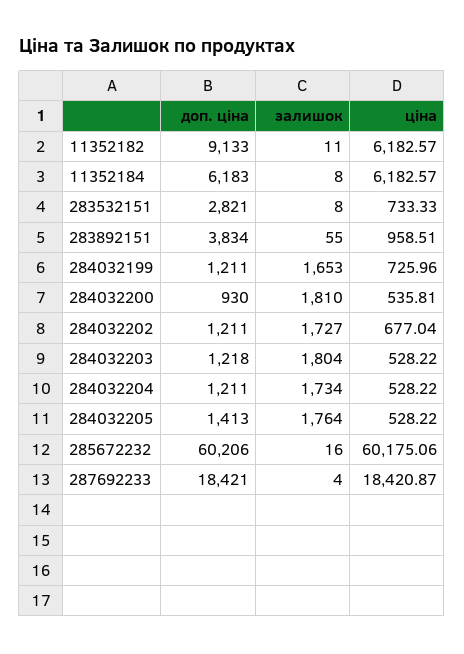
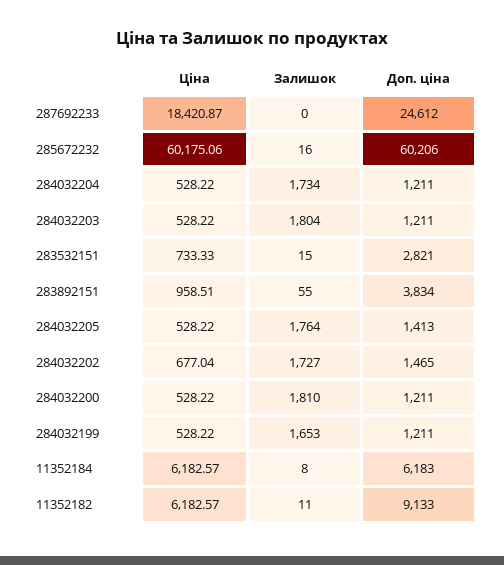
  {
    "доп. ціна": {
      "11352182": 9133,
      "11352184": 6183,
      "283532151": 2821,
      "283892151": 3834,
      "284032199": 1211,
-     "284032200": 930,
+     "284032200": 1211,
-     "284032202": 1211,
+     "284032202": 1465,
-     "284032203": 1218,
+     "284032203": 1211,
      "284032204": 1211,
      "284032205": 1413,
      "285672232": 60206,
-     "287692233": 18421
+     "287692233": 24612
    },
    "залишок": {
      "11352182": 11,
      "11352184": 8,
-     "283532151": 8,
+     "283532151": 15,
      "283892151": 55,
      "284032199": 1653,
      "284032200": 1810,
      "284032202": 1727,
      "284032203": 1804,
      "284032204": 1734,
      "284032205": 1764,
      "285672232": 16,
-     "287692233": 4
+     "287692233": 0
    },
    "ціна": {
      "11352182": 6182.57,
      "11352184": 6182.57,
      "283532151": 733.33,
      "283892151": 958.51,
-     "284032199": 725.96,
+     "284032199": 528.22,
-     "284032200": 535.81,
+     "284032200": 528.22,
      "284032202": 677.04,
      "284032203": 528.22,
      "284032204": 528.22,
      "284032205": 528.22,
      "285672232": 60175.06,
      "287692233": 18420.87
    }
  }

